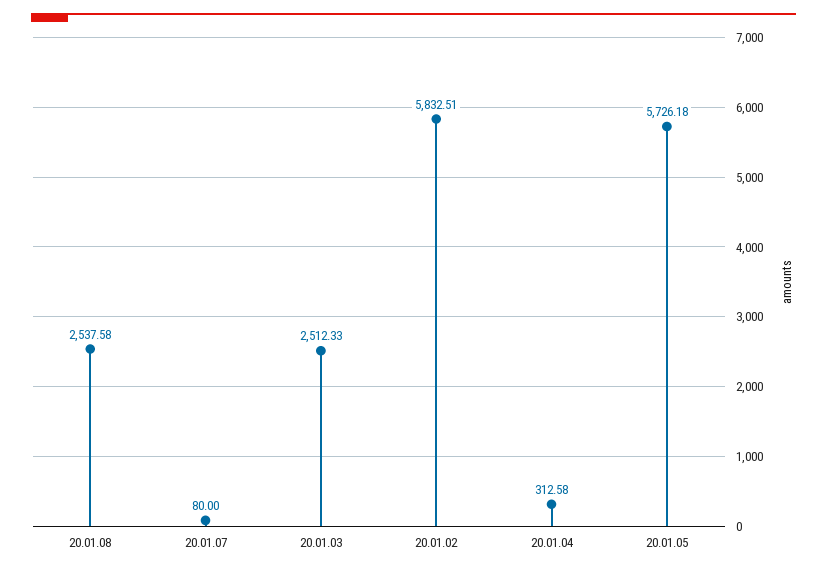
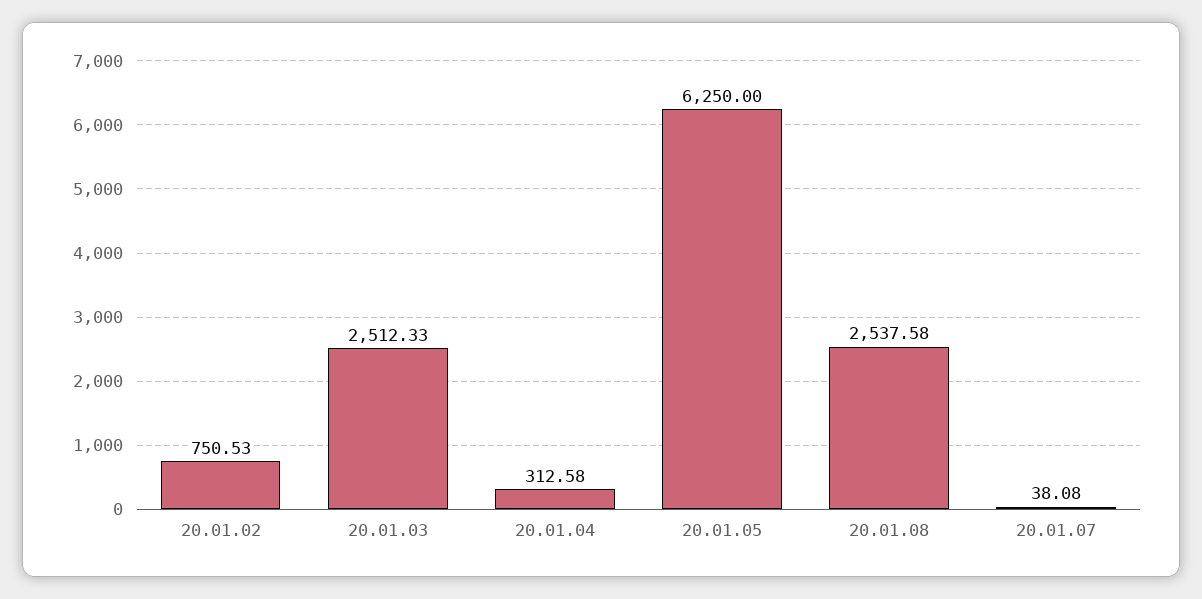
  {
    "20.01.08": 2537.58,
-   "20.01.07": 80,
+   "20.01.07": 38.08,
    "20.01.03": 2512.33,
-   "20.01.02": 5832.51,
+   "20.01.02": 750.53,
    "20.01.04": 312.58,
-   "20.01.05": 5726.18
+   "20.01.05": 6250
  }

